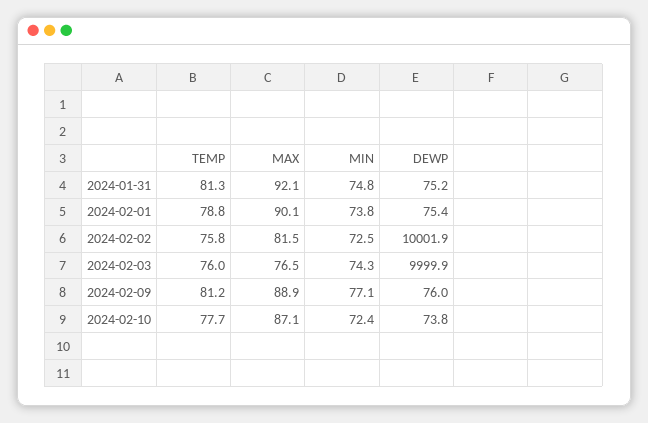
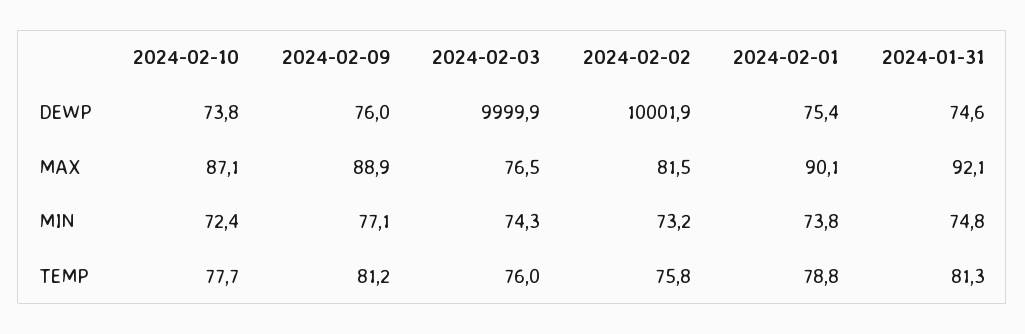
  {
    "TEMP": {
      "2024-01-31": 81.3,
      "2024-02-01": 78.8,
      "2024-02-02": 75.8,
      "2024-02-03": 76,
      "2024-02-09": 81.2,
      "2024-02-10": 77.7
    },
    "MAX": {
      "2024-01-31": 92.1,
      "2024-02-01": 90.1,
      "2024-02-02": 81.5,
      "2024-02-03": 76.5,
      "2024-02-09": 88.9,
      "2024-02-10": 87.1
    },
    "MIN": {
      "2024-01-31": 74.8,
      "2024-02-01": 73.8,
-     "2024-02-02": 72.5,
+     "2024-02-02": 73.2,
      "2024-02-03": 74.3,
      "2024-02-09": 77.1,
      "2024-02-10": 72.4
    },
    "DEWP": {
-     "2024-01-31": 75.2,
+     "2024-01-31": 74.6,
      "2024-02-01": 75.4,
      "2024-02-02": 10001.9,
      "2024-02-03": 9999.9,
      "2024-02-09": 76,
      "2024-02-10": 73.8
    }
  }

